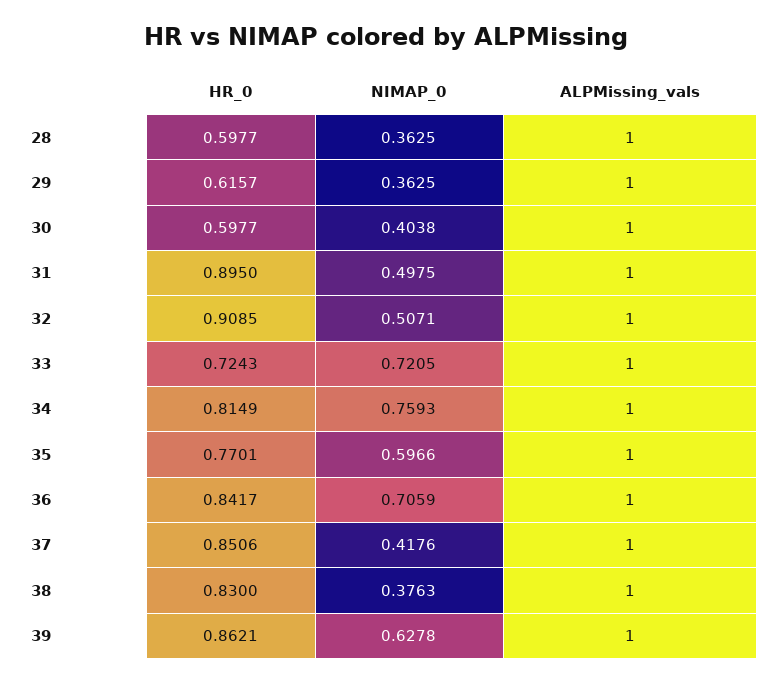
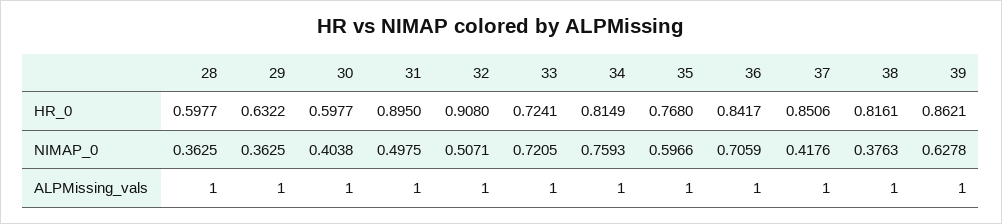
  {
    "HR_0": {
      "28": 0.5977,
-     "29": 0.6157,
+     "29": 0.6322,
      "30": 0.5977,
      "31": 0.895,
-     "32": 0.9085,
+     "32": 0.908,
-     "33": 0.7243,
+     "33": 0.7241,
      "34": 0.8149,
-     "35": 0.7701,
+     "35": 0.768,
      "36": 0.8417,
      "37": 0.8506,
-     "38": 0.83,
+     "38": 0.8161,
      "39": 0.8621
    },
    "NIMAP_0": {
      "28": 0.3625,
      "29": 0.3625,
      "30": 0.4038,
      "31": 0.4975,
      "32": 0.5071,
      "33": 0.7205,
      "34": 0.7593,
      "35": 0.5966,
      "36": 0.7059,
      "37": 0.4176,
      "38": 0.3763,
      "39": 0.6278
    },
    "ALPMissing_vals": {
      "28": 1,
      "29": 1,
      "30": 1,
      "31": 1,
      "32": 1,
      "33": 1,
      "34": 1,
      "35": 1,
      "36": 1,
      "37": 1,
      "38": 1,
      "39": 1
    }
  }

